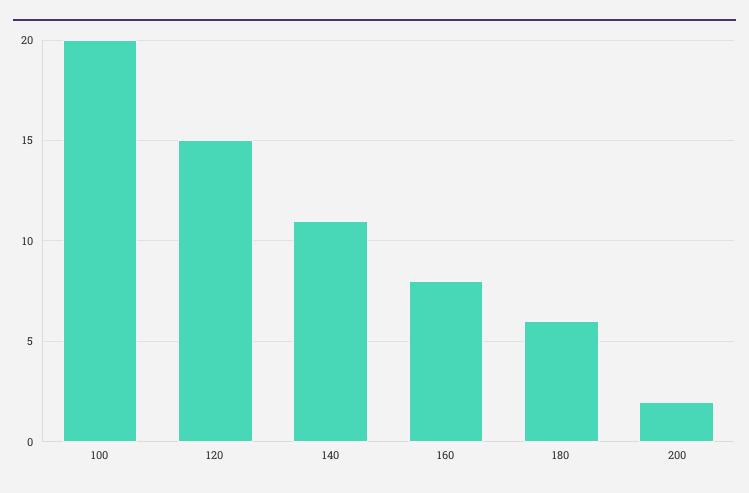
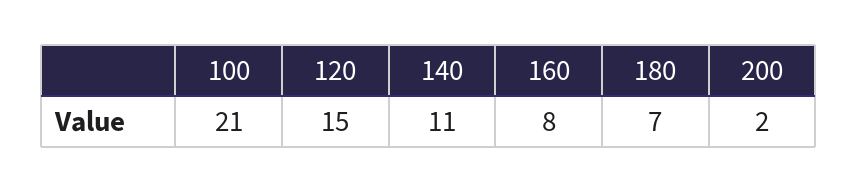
  {
-   "100": 20,
+   "100": 21,
    "120": 15,
    "140": 11,
    "160": 8,
-   "180": 6,
+   "180": 7,
    "200": 2
  }

